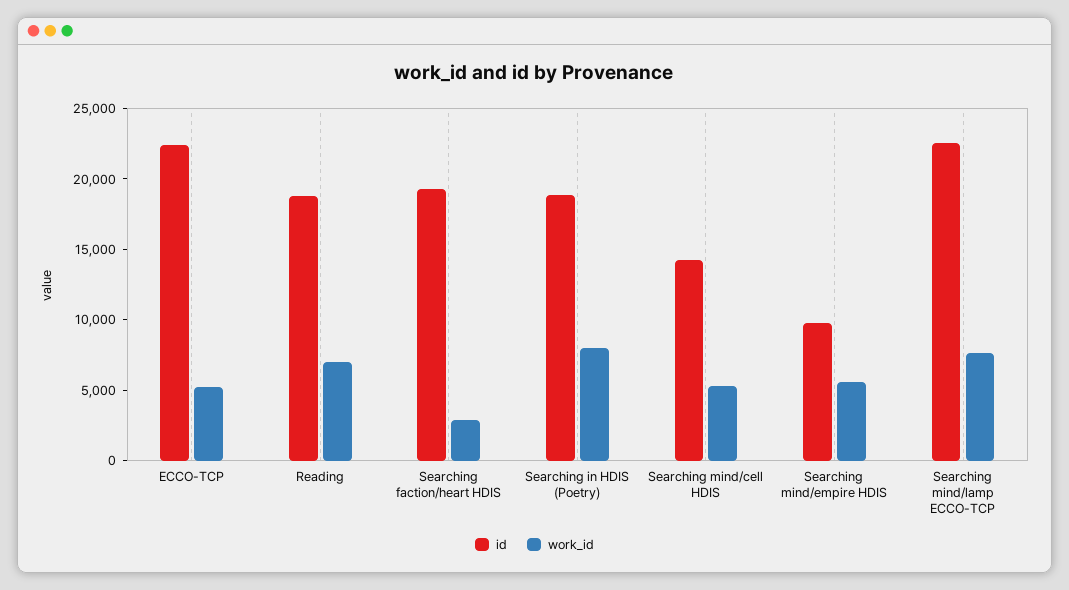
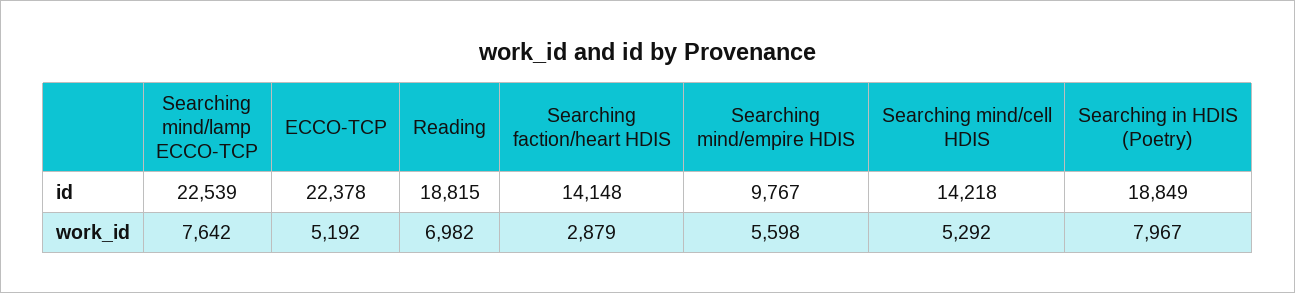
  {
    "id": {
      "ECCO-TCP": 22378,
      "Reading": 18815,
-     "Searching faction/heart HDIS": 19000,
+     "Searching faction/heart HDIS": 14148,
      "Searching in HDIS (Poetry)": 18849,
      "Searching mind/cell HDIS": 14218,
      "Searching mind/empire HDIS": 9767,
      "Searching mind/lamp ECCO-TCP": 22539
    },
    "work_id": {
      "ECCO-TCP": 5192,
      "Reading": 6982,
      "Searching faction/heart HDIS": 2879,
      "Searching in HDIS (Poetry)": 7967,
      "Searching mind/cell HDIS": 5292,
      "Searching mind/empire HDIS": 5598,
      "Searching mind/lamp ECCO-TCP": 7642
    }
  }

